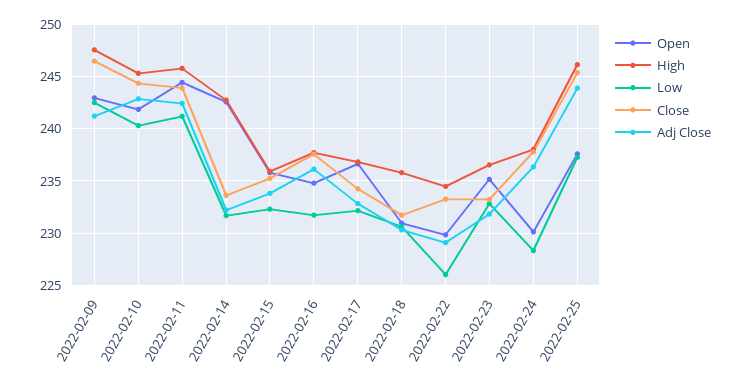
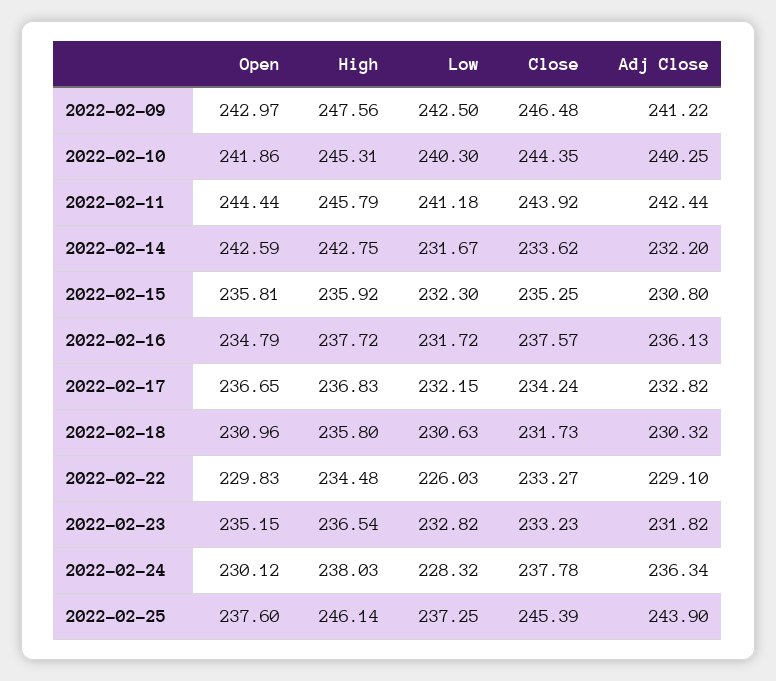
  {
    "Open": {
      "2022-02-09": 242.97,
      "2022-02-10": 241.86,
      "2022-02-11": 244.44,
      "2022-02-14": 242.59,
      "2022-02-15": 235.81,
      "2022-02-16": 234.79,
      "2022-02-17": 236.65,
      "2022-02-18": 230.96,
      "2022-02-22": 229.83,
      "2022-02-23": 235.15,
      "2022-02-24": 230.12,
      "2022-02-25": 237.6
    },
    "High": {
      "2022-02-09": 247.56,
      "2022-02-10": 245.31,
      "2022-02-11": 245.79,
      "2022-02-14": 242.75,
      "2022-02-15": 235.92,
      "2022-02-16": 237.72,
      "2022-02-17": 236.83,
      "2022-02-18": 235.8,
      "2022-02-22": 234.48,
      "2022-02-23": 236.54,
      "2022-02-24": 238.03,
      "2022-02-25": 246.14
    },
    "Low": {
      "2022-02-09": 242.5,
      "2022-02-10": 240.3,
      "2022-02-11": 241.18,
      "2022-02-14": 231.67,
      "2022-02-15": 232.3,
      "2022-02-16": 231.72,
      "2022-02-17": 232.15,
      "2022-02-18": 230.63,
      "2022-02-22": 226.03,
      "2022-02-23": 232.82,
      "2022-02-24": 228.32,
      "2022-02-25": 237.25
    },
    "Close": {
      "2022-02-09": 246.48,
      "2022-02-10": 244.35,
      "2022-02-11": 243.92,
      "2022-02-14": 233.62,
      "2022-02-15": 235.25,
      "2022-02-16": 237.57,
      "2022-02-17": 234.24,
      "2022-02-18": 231.73,
      "2022-02-22": 233.27,
      "2022-02-23": 233.23,
      "2022-02-24": 237.78,
      "2022-02-25": 245.39
    },
    "Adj Close": {
      "2022-02-09": 241.22,
-     "2022-02-10": 243,
+     "2022-02-10": 240.25,
      "2022-02-11": 242.44,
      "2022-02-14": 232.2,
-     "2022-02-15": 234,
+     "2022-02-15": 230.8,
      "2022-02-16": 236.13,
      "2022-02-17": 232.82,
      "2022-02-18": 230.32,
      "2022-02-22": 229.1,
      "2022-02-23": 231.82,
      "2022-02-24": 236.34,
      "2022-02-25": 243.9
    }
  }

